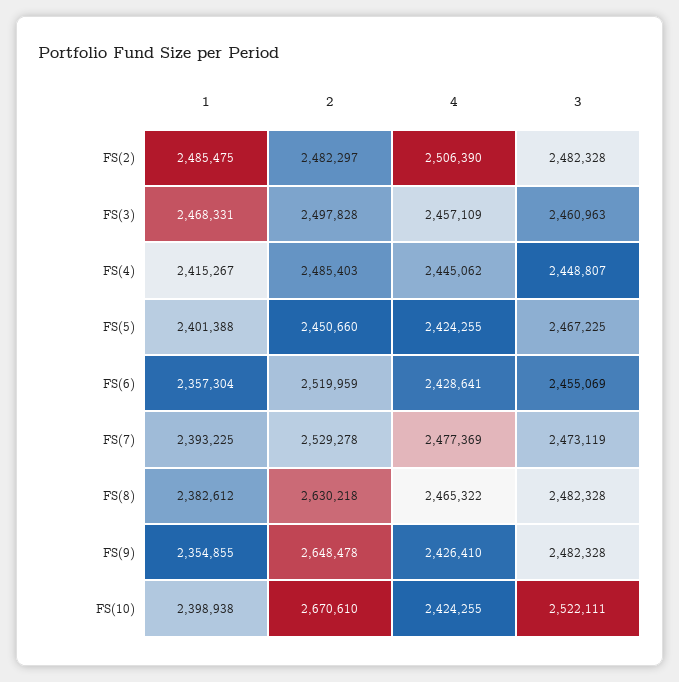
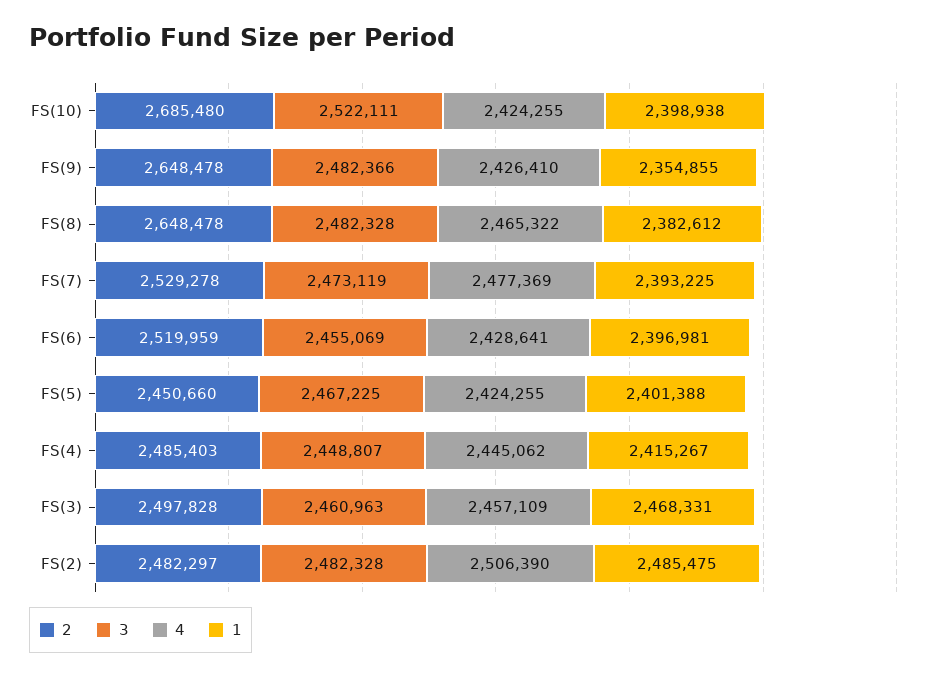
  {
    "1": {
      "FS(2)": 2485475,
      "FS(3)": 2468331,
      "FS(4)": 2415267,
      "FS(5)": 2401388,
-     "FS(6)": 2357304,
+     "FS(6)": 2396981,
      "FS(7)": 2393225,
      "FS(8)": 2382612,
      "FS(9)": 2354855,
      "FS(10)": 2398938
    },
    "2": {
      "FS(2)": 2482297,
      "FS(3)": 2497828,
      "FS(4)": 2485403,
      "FS(5)": 2450660,
      "FS(6)": 2519959,
      "FS(7)": 2529278,
-     "FS(8)": 2630218,
+     "FS(8)": 2648478,
      "FS(9)": 2648478,
-     "FS(10)": 2670610
+     "FS(10)": 2685480
    },
    "4": {
      "FS(2)": 2506390,
      "FS(3)": 2457109,
      "FS(4)": 2445062,
      "FS(5)": 2424255,
      "FS(6)": 2428641,
      "FS(7)": 2477369,
      "FS(8)": 2465322,
      "FS(9)": 2426410,
      "FS(10)": 2424255
    },
    "3": {
      "FS(2)": 2482328,
      "FS(3)": 2460963,
      "FS(4)": 2448807,
      "FS(5)": 2467225,
      "FS(6)": 2455069,
      "FS(7)": 2473119,
      "FS(8)": 2482328,
-     "FS(9)": 2482328,
+     "FS(9)": 2482366,
      "FS(10)": 2522111
    }
  }

